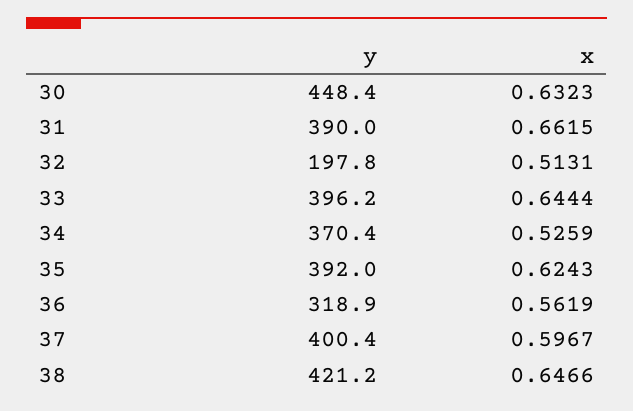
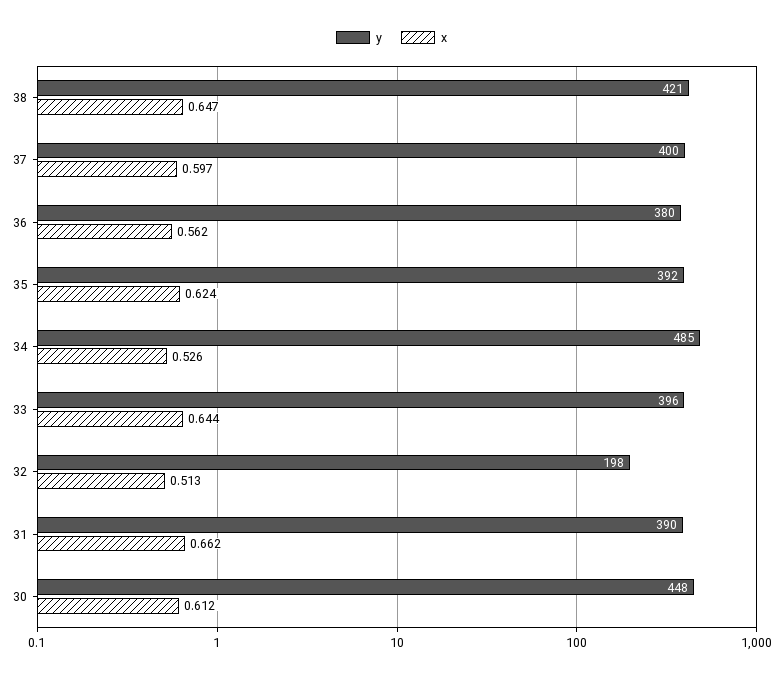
  {
    "y": {
      "30": 448.4,
      "31": 390,
      "32": 197.8,
      "33": 396.2,
-     "34": 370.4,
+     "34": 485,
      "35": 392,
-     "36": 318.9,
+     "36": 380,
      "37": 400.4,
      "38": 421.2
    },
    "x": {
-     "30": 0.6323,
+     "30": 0.612,
      "31": 0.6615,
      "32": 0.5131,
      "33": 0.6444,
      "34": 0.5259,
      "35": 0.6243,
      "36": 0.5619,
      "37": 0.5967,
      "38": 0.6466
    }
  }

